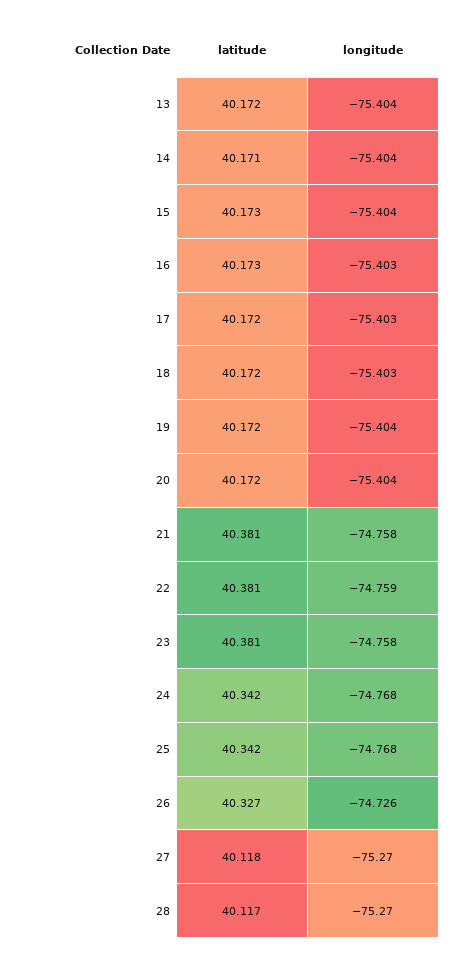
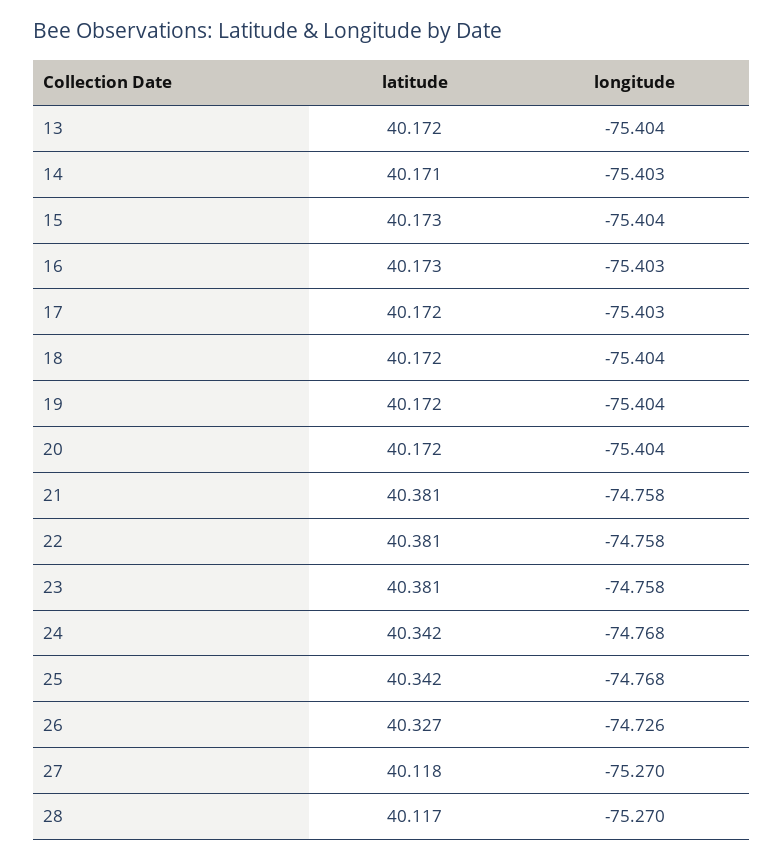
  {
    "latitude": {
      "13": 40.172,
      "14": 40.171,
      "15": 40.173,
      "16": 40.173,
      "17": 40.172,
      "18": 40.172,
      "19": 40.172,
      "20": 40.172,
      "21": 40.381,
      "22": 40.381,
      "23": 40.381,
      "24": 40.342,
      "25": 40.342,
      "26": 40.327,
      "27": 40.118,
      "28": 40.117
    },
    "longitude": {
      "13": -75.404,
-     "14": -75.404,
+     "14": -75.403,
      "15": -75.404,
      "16": -75.403,
      "17": -75.403,
-     "18": -75.403,
+     "18": -75.404,
      "19": -75.404,
      "20": -75.404,
      "21": -74.758,
-     "22": -74.759,
+     "22": -74.758,
      "23": -74.758,
      "24": -74.768,
      "25": -74.768,
      "26": -74.726,
      "27": -75.27,
      "28": -75.27
    }
  }

